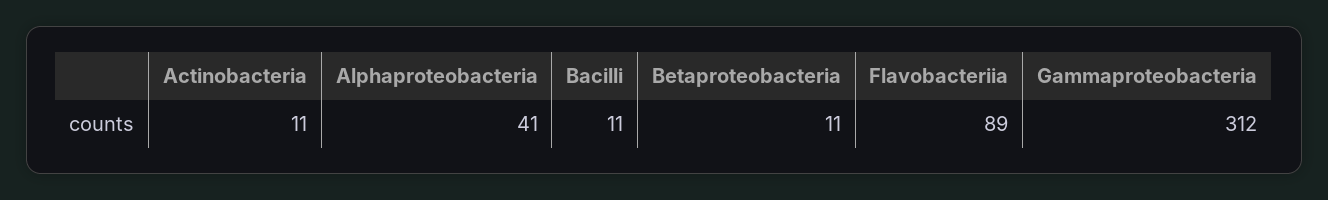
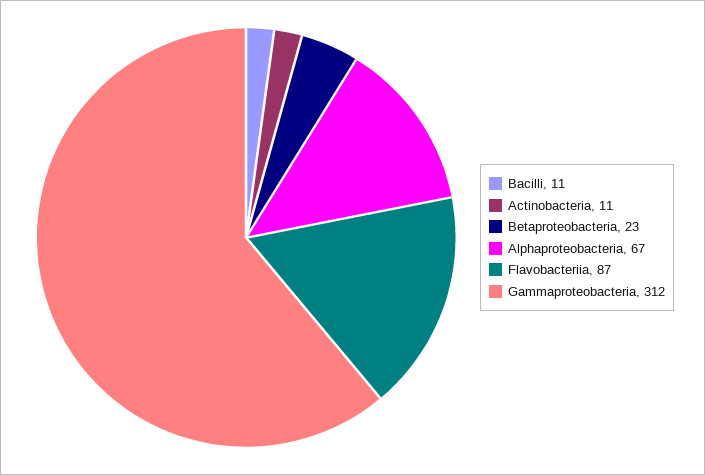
  {
    "Actinobacteria": 11,
-   "Alphaproteobacteria": 41,
+   "Alphaproteobacteria": 67,
    "Bacilli": 11,
-   "Betaproteobacteria": 11,
+   "Betaproteobacteria": 23,
-   "Flavobacteriia": 89,
+   "Flavobacteriia": 87,
    "Gammaproteobacteria": 312
  }

